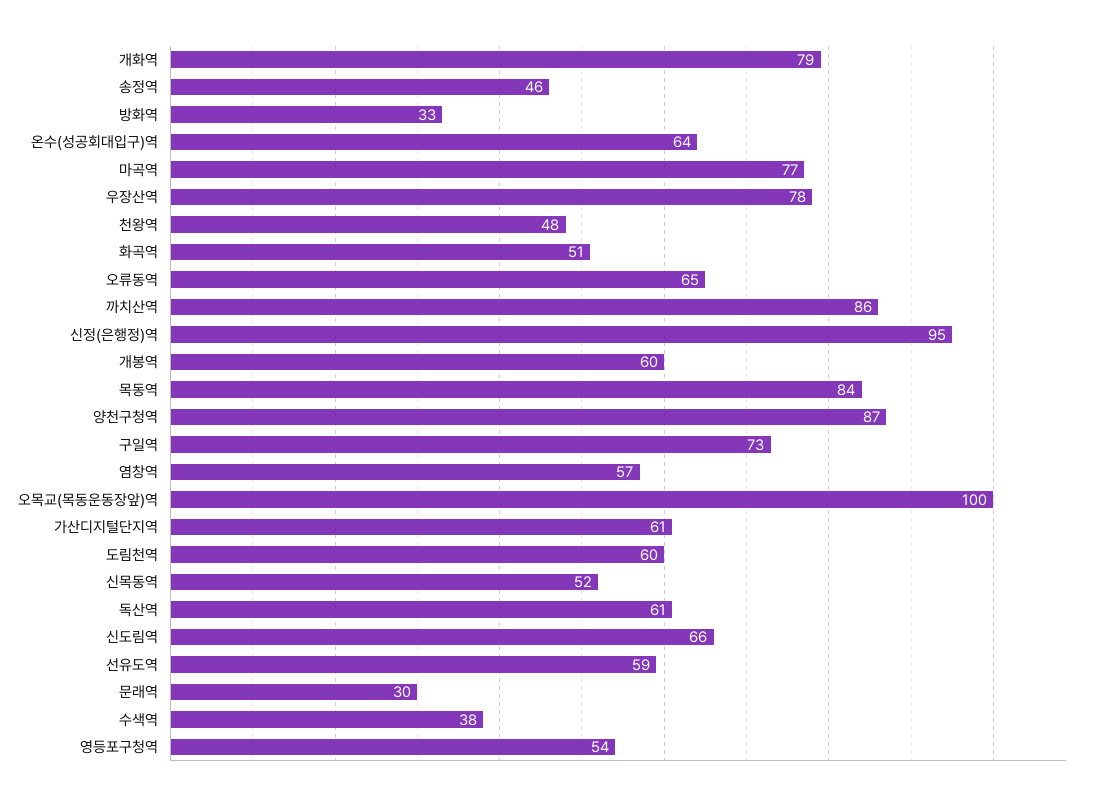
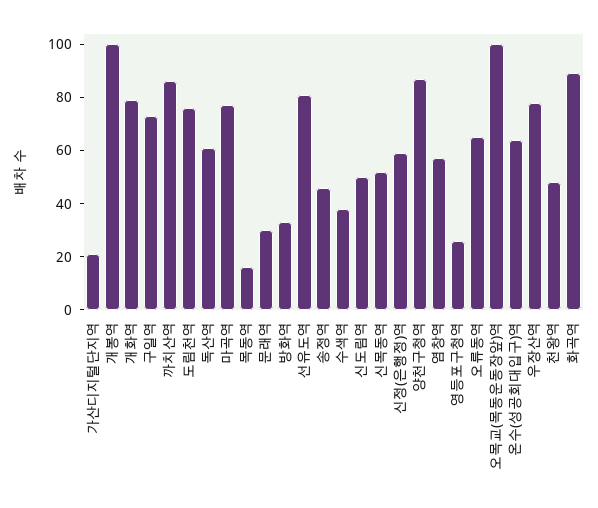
  {
    "개화역": 79,
    "송정역": 46,
    "방화역": 33,
    "온수(성공회대입구)역": 64,
    "마곡역": 77,
    "우장산역": 78,
    "천왕역": 48,
-   "화곡역": 51,
+   "화곡역": 90,
    "오류동역": 65,
    "까치산역": 86,
-   "신정(은행정)역": 95,
+   "신정(은행정)역": 60,
-   "개봉역": 60,
+   "개봉역": 100,
-   "목동역": 84,
+   "목동역": 15,
    "양천구청역": 87,
    "구일역": 73,
    "염창역": 57,
    "오목교(목동운동장앞)역": 100,
-   "가산디지털단지역": 61,
+   "가산디지털단지역": 20,
-   "도림천역": 60,
+   "도림천역": 75,
    "신목동역": 52,
    "독산역": 61,
-   "신도림역": 66,
+   "신도림역": 50,
-   "선유도역": 59,
+   "선유도역": 80,
    "문래역": 30,
    "수색역": 38,
-   "영등포구청역": 54
+   "영등포구청역": 25
  }

